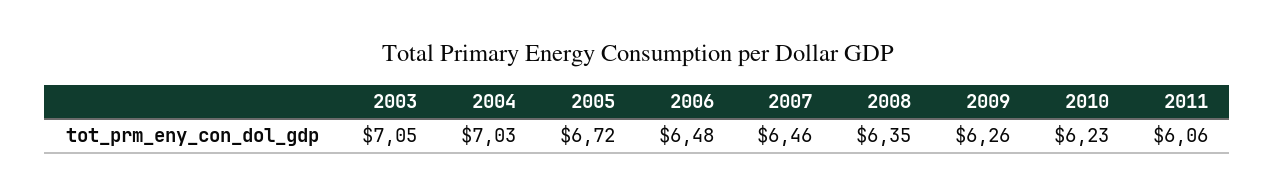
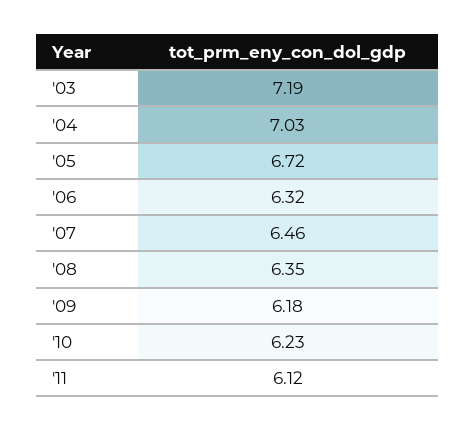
  {
-   "2003": 7.05,
+   "2003": 7.19,
    "2004": 7.03,
    "2005": 6.72,
-   "2006": 6.48,
+   "2006": 6.32,
    "2007": 6.46,
    "2008": 6.35,
-   "2009": 6.26,
+   "2009": 6.18,
    "2010": 6.23,
-   "2011": 6.06
+   "2011": 6.12
  }

